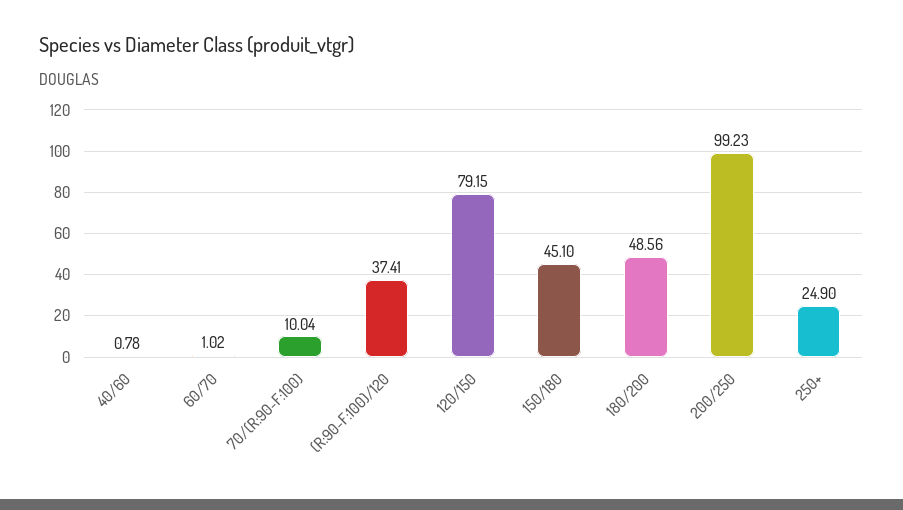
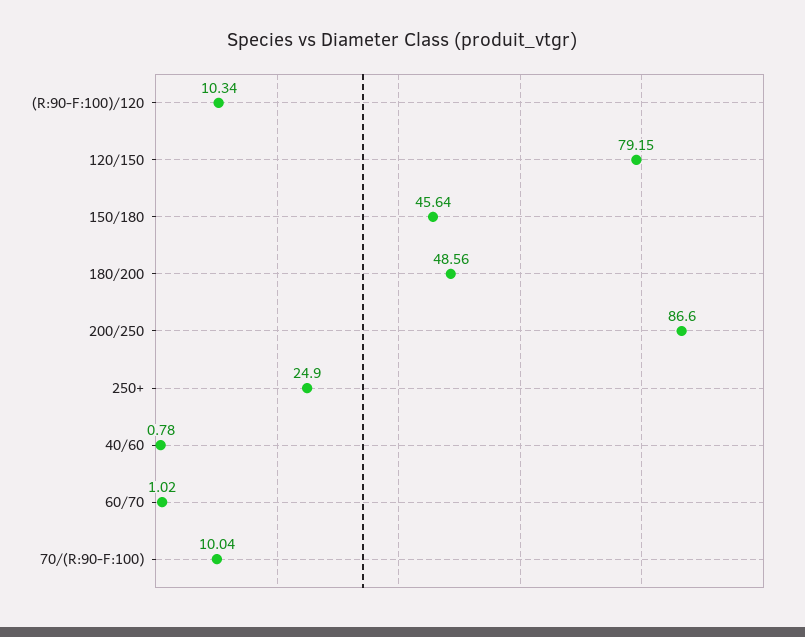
  {
    "40/60": 0.78,
    "60/70": 1.02,
    "70/(R:90-F:100)": 10.04,
-   "(R:90-F:100)/120": 37.41,
+   "(R:90-F:100)/120": 10.34,
    "120/150": 79.15,
-   "150/180": 45.1,
+   "150/180": 45.64,
    "180/200": 48.56,
-   "200/250": 99.23,
+   "200/250": 86.6,
    "250+": 24.9
  }

